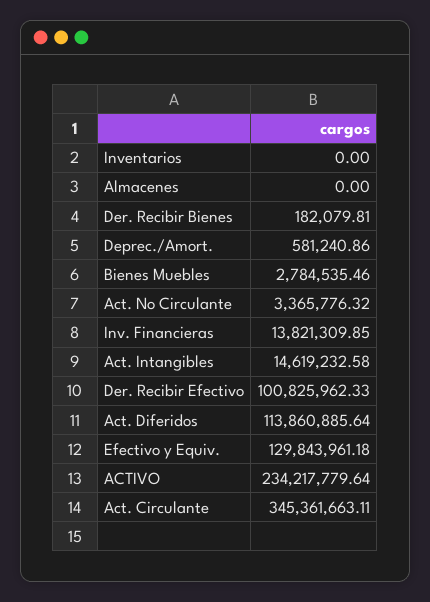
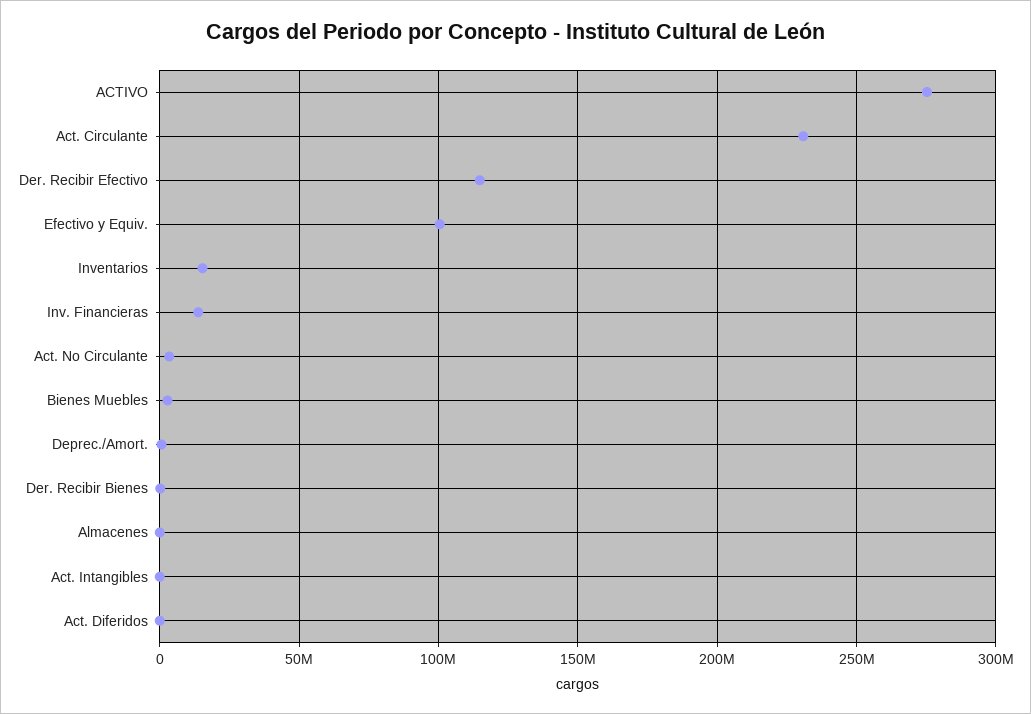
  {
-   "Inventarios": 0,
+   "Inventarios": 15000000,
    "Almacenes": 0,
    "Der. Recibir Bienes": 182079.81,
    "Deprec./Amort.": 581240.86,
    "Bienes Muebles": 2784535.46,
    "Act. No Circulante": 3365776.32,
    "Inv. Financieras": 13821309.85,
-   "Act. Intangibles": 14619232.58,
+   "Act. Intangibles": 0,
-   "Der. Recibir Efectivo": 100825962.33,
+   "Der. Recibir Efectivo": 115000000,
-   "Act. Diferidos": 113860885.64,
+   "Act. Diferidos": 0,
-   "Efectivo y Equiv.": 129843961.18,
+   "Efectivo y Equiv.": 100000000,
-   "ACTIVO": 234217779.64,
+   "ACTIVO": 275000000,
-   "Act. Circulante": 345361663.11
+   "Act. Circulante": 230000000
  }

